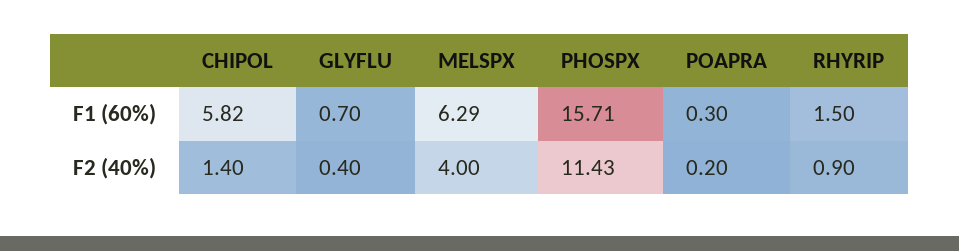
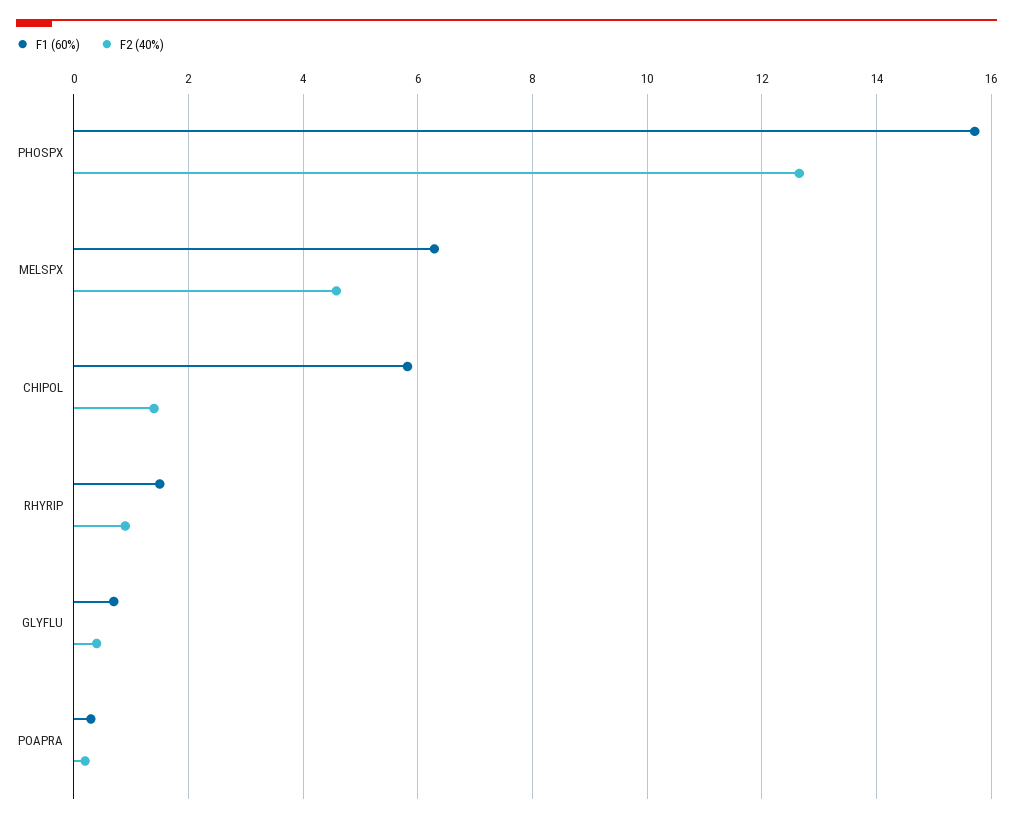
  {
    "F1 (60%)": {
      "CHIPOL": 5.82,
      "GLYFLU": 0.7,
      "MELSPX": 6.29,
      "PHOSPX": 15.71,
      "POAPRA": 0.3,
      "RHYRIP": 1.5
    },
    "F2 (40%)": {
      "CHIPOL": 1.4,
      "GLYFLU": 0.4,
-     "MELSPX": 4,
+     "MELSPX": 4.6,
-     "PHOSPX": 11.43,
+     "PHOSPX": 12.6,
      "POAPRA": 0.2,
      "RHYRIP": 0.9
    }
  }

